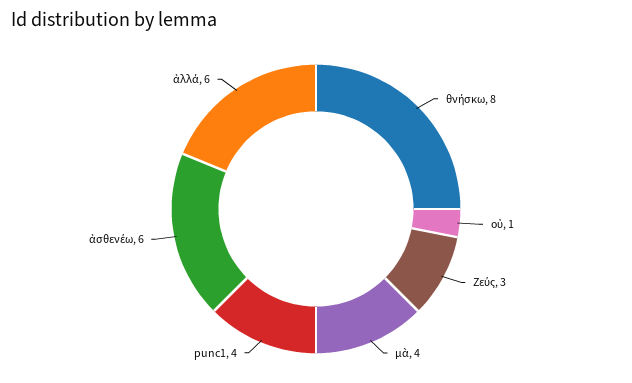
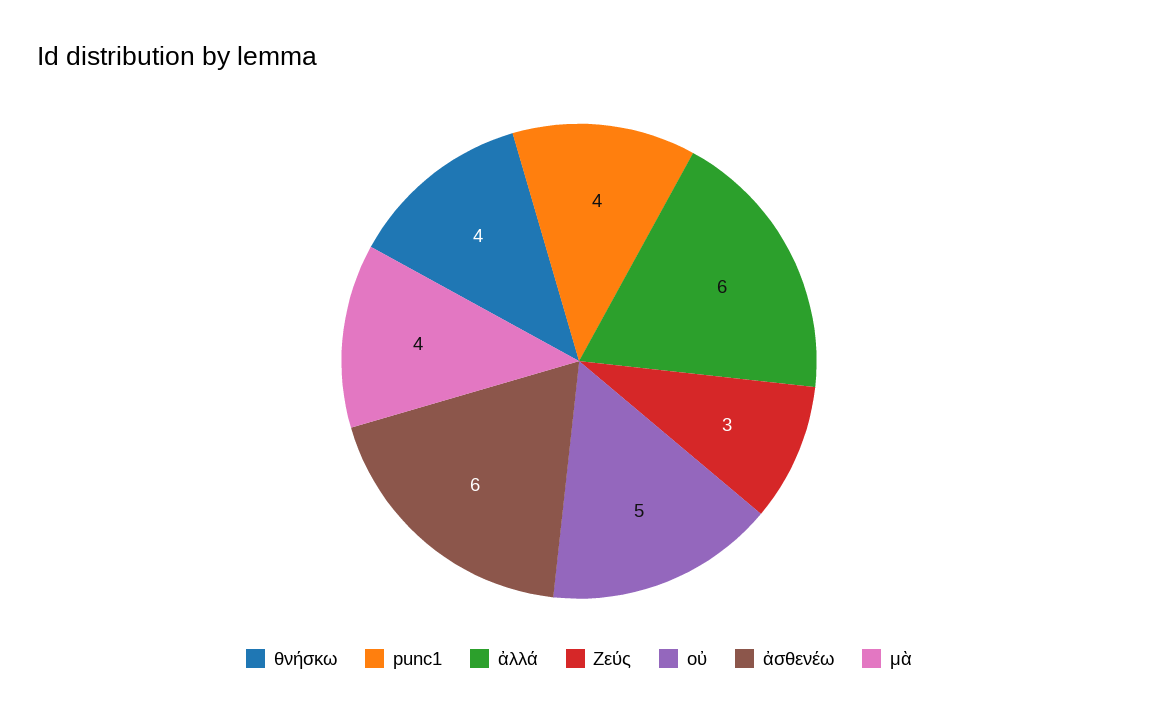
  {
-   "θνήσκω": 8,
+   "θνήσκω": 4,
-   "οὐ": 1,
+   "οὐ": 5,
    "Ζεύς": 3,
    "μὰ": 4,
    "punc1": 4,
    "ἀσθενέω": 6,
    "ἀλλά": 6
  }

